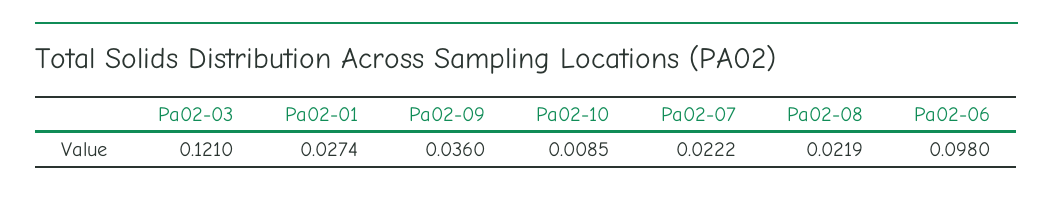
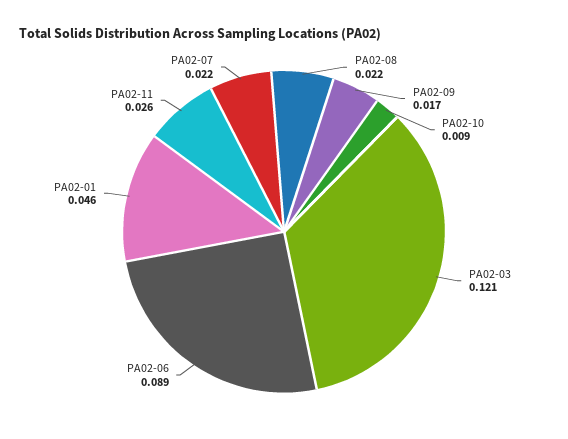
  {
    "Pa02-03": 0.121,
-   "Pa02-01": 0.0274,
+   "Pa02-01": 0.046,
-   "Pa02-09": 0.036,
+   "Pa02-09": 0.017,
    "Pa02-10": 0.0085,
    "Pa02-07": 0.0222,
    "Pa02-08": 0.0219,
-   "Pa02-06": 0.098
+   "Pa02-06": 0.089,
+   "PA02-11": 0.026
  }

